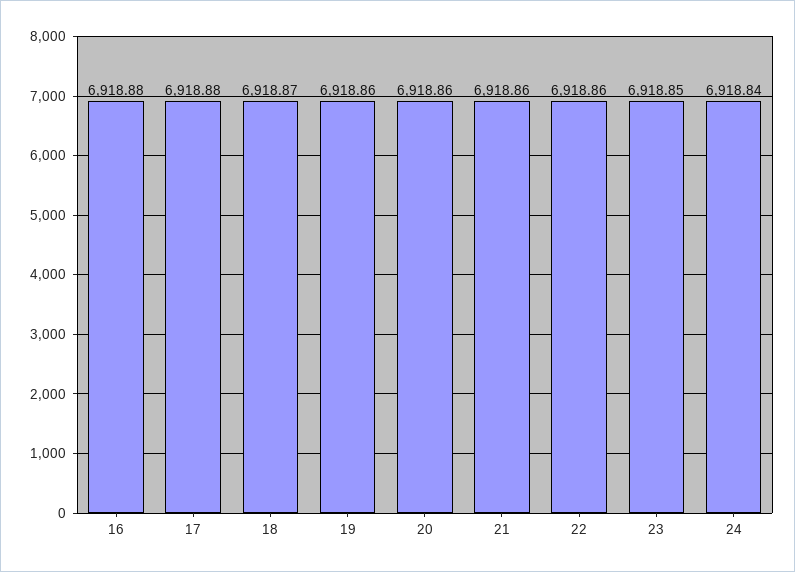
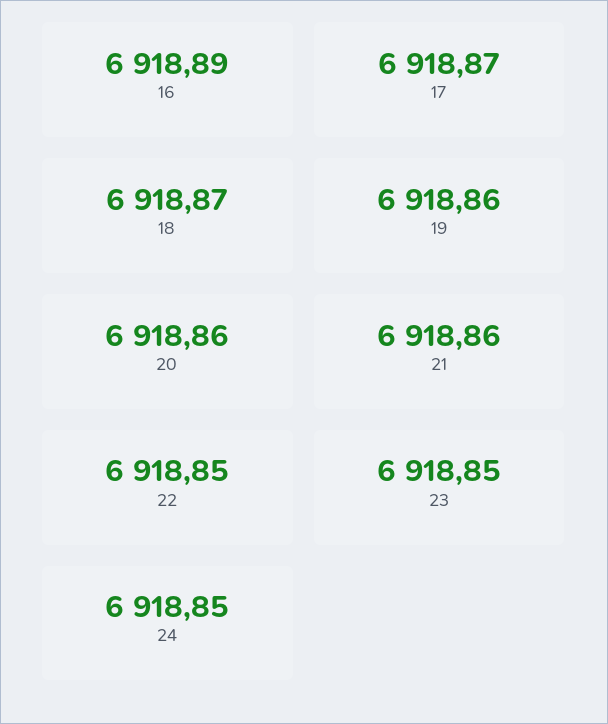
  {
-   "16": 6918.88,
+   "16": 6918.89,
-   "17": 6918.88,
+   "17": 6918.87,
    "18": 6918.87,
    "19": 6918.86,
    "20": 6918.86,
    "21": 6918.86,
-   "22": 6918.86,
+   "22": 6918.85,
    "23": 6918.85,
-   "24": 6918.84
+   "24": 6918.85
  }

